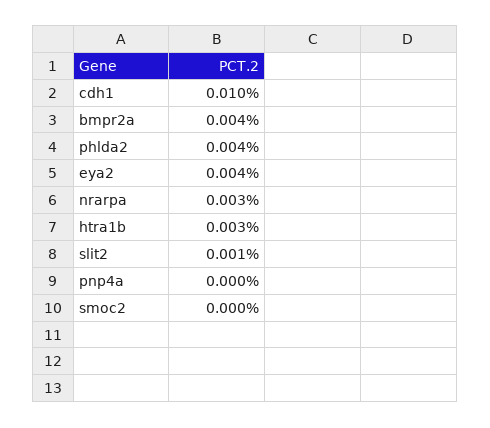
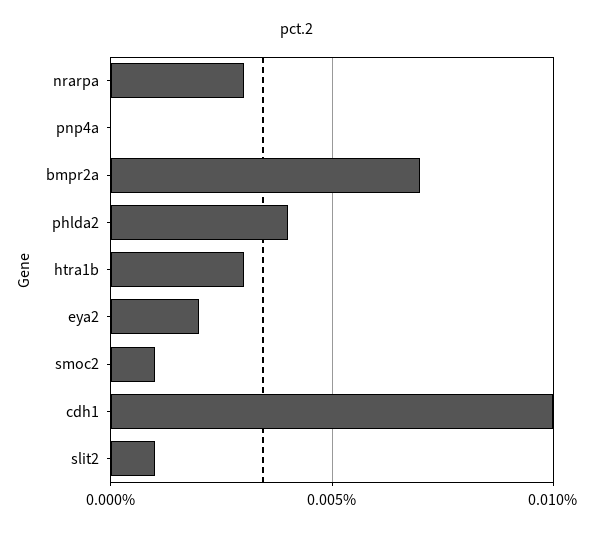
  {
    "cdh1": 0.01,
-   "bmpr2a": 0.004,
+   "bmpr2a": 0.007,
    "phlda2": 0.004,
-   "eya2": 0.004,
+   "eya2": 0.002,
    "nrarpa": 0.003,
    "htra1b": 0.003,
    "slit2": 0.001,
    "pnp4a": 0,
-   "smoc2": 0
+   "smoc2": 0.001
  }

